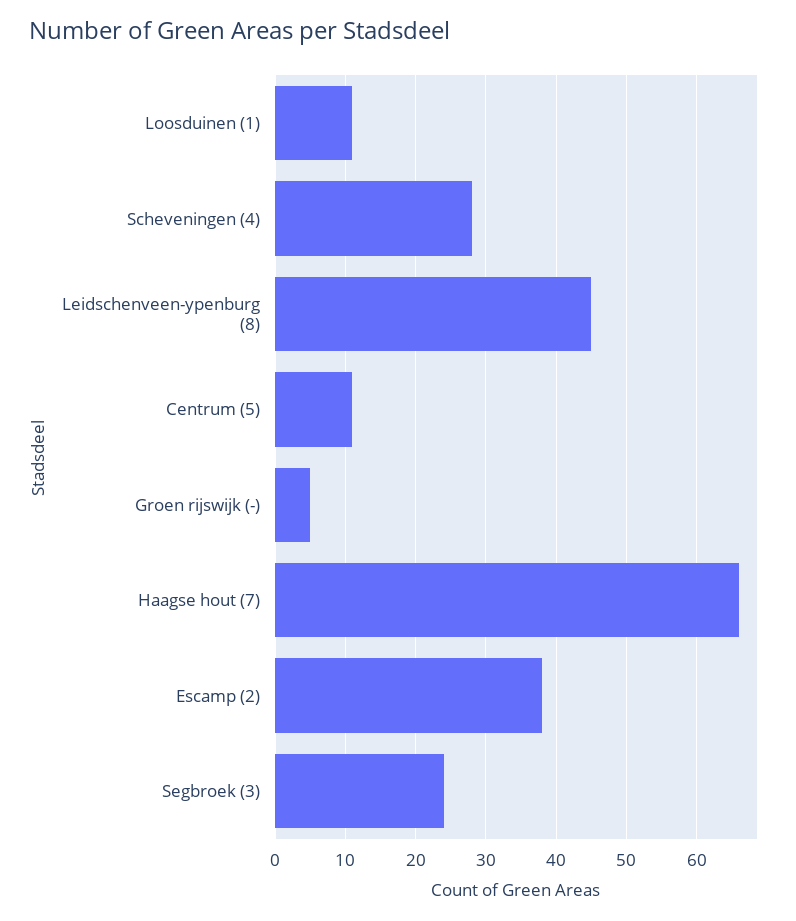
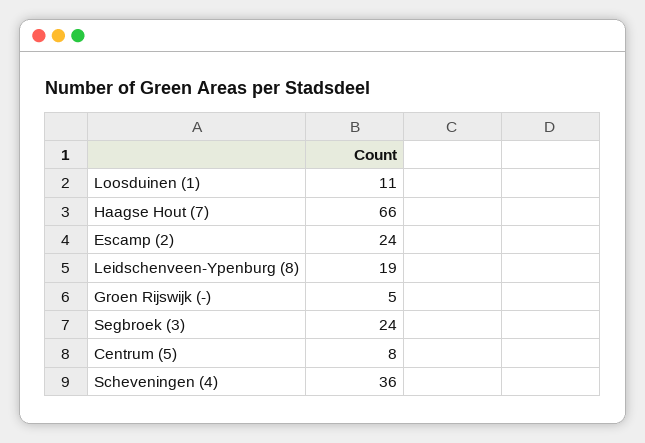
  {
    "Loosduinen (1)": 11,
-   "Scheveningen (4)": 28,
+   "Scheveningen (4)": 36,
-   "Leidschenveen-ypenburg (8)": 45,
+   "Leidschenveen-ypenburg (8)": 19,
-   "Centrum (5)": 11,
+   "Centrum (5)": 8,
    "Groen rijswijk (-)": 5,
    "Haagse hout (7)": 66,
-   "Escamp (2)": 38,
+   "Escamp (2)": 24,
    "Segbroek (3)": 24
  }

